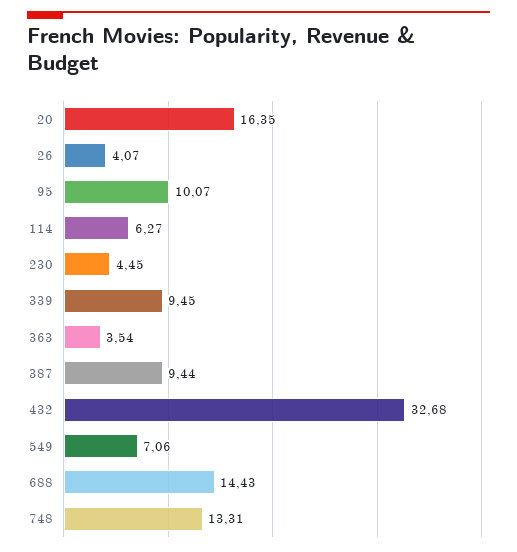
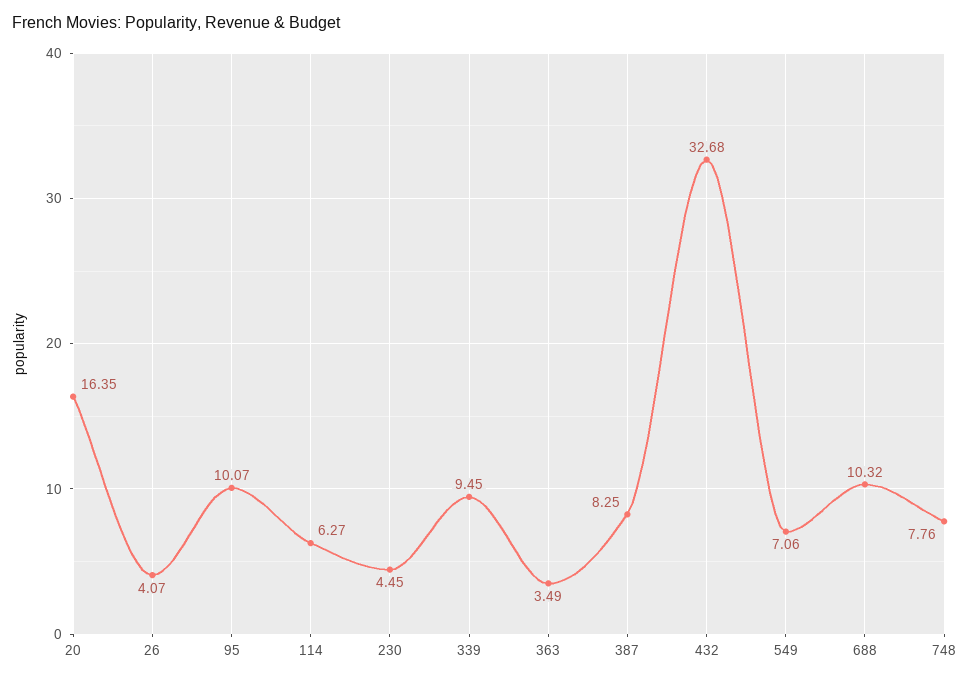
  {
    "20": 16.35,
    "26": 4.07,
    "95": 10.07,
    "114": 6.27,
    "230": 4.45,
    "339": 9.45,
-   "363": 3.54,
+   "363": 3.49,
-   "387": 9.44,
+   "387": 8.25,
    "432": 32.68,
    "549": 7.06,
-   "688": 14.43,
+   "688": 10.32,
-   "748": 13.31
+   "748": 7.76
  }

